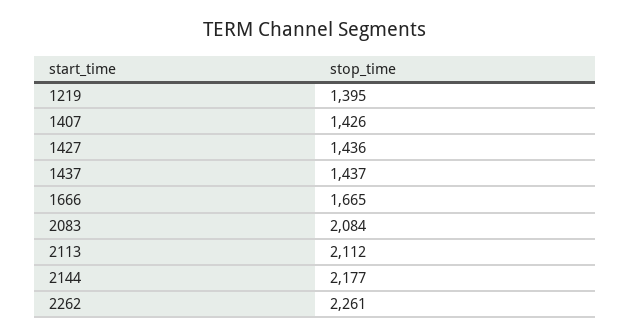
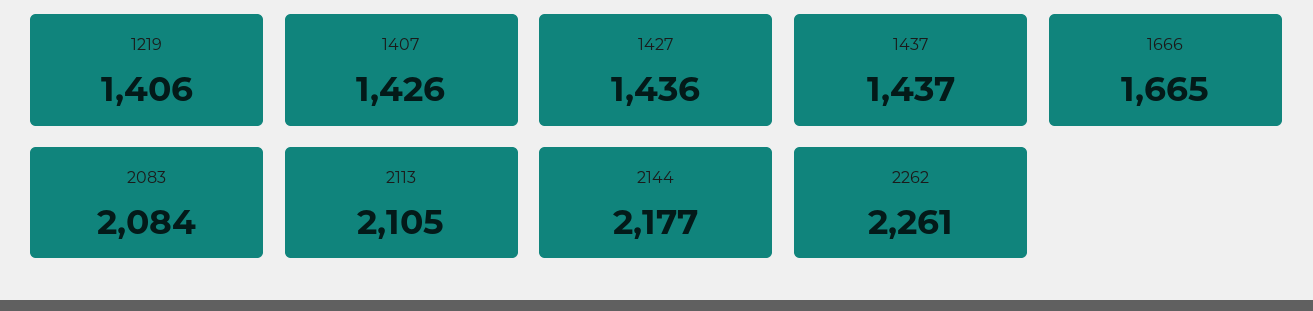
  {
-   "1219": 1395,
+   "1219": 1406,
    "1407": 1426,
    "1427": 1436,
    "1437": 1437,
    "1666": 1665,
    "2083": 2084,
-   "2113": 2112,
+   "2113": 2105,
    "2144": 2177,
    "2262": 2261
  }

